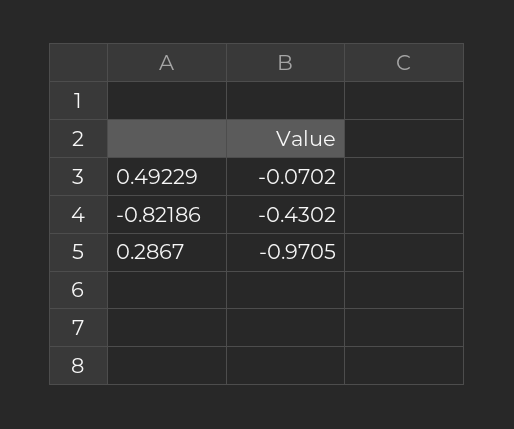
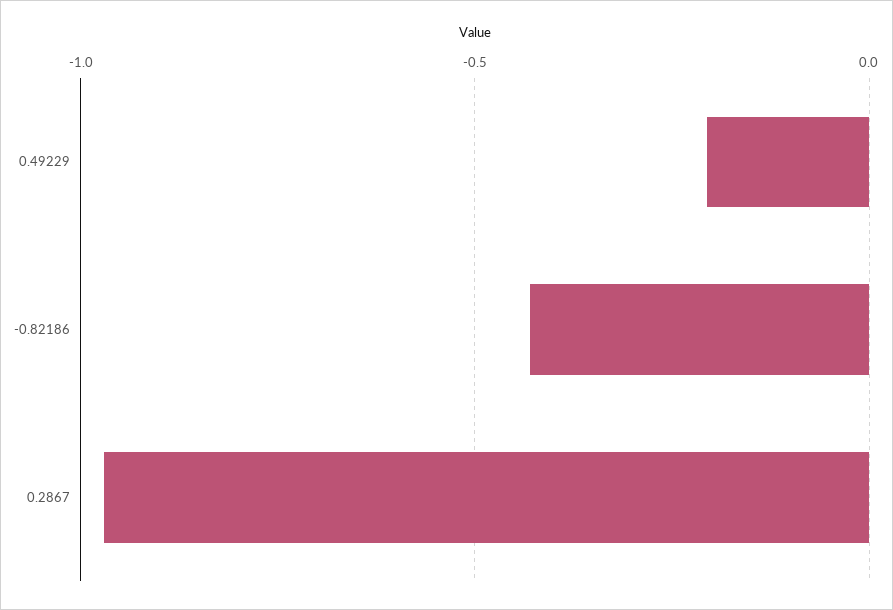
  {
-   "0.49229": -0.0702,
+   "0.49229": -0.2,
    "-0.82186": -0.4302,
    "0.2867": -0.9705
  }

